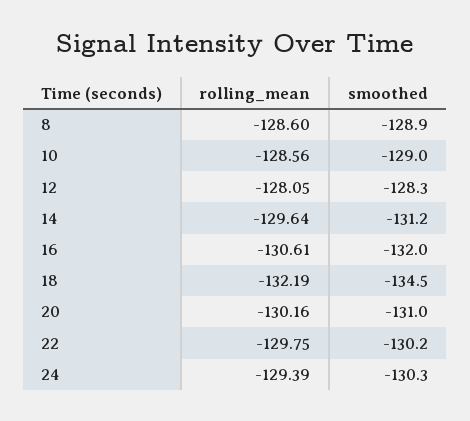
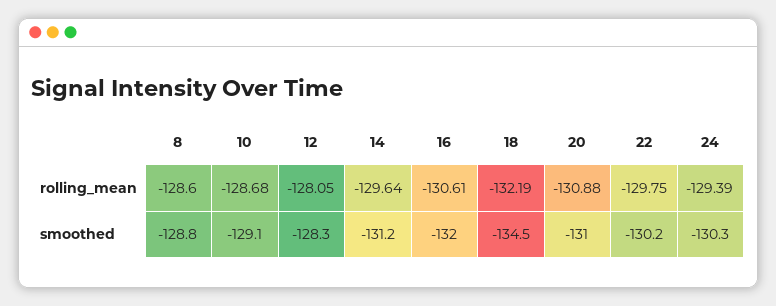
  {
    "rolling_mean": {
      "8": -128.6,
-     "10": -128.56,
+     "10": -128.68,
      "12": -128.05,
      "14": -129.64,
      "16": -130.61,
      "18": -132.19,
-     "20": -130.16,
+     "20": -130.88,
      "22": -129.75,
      "24": -129.39
    },
    "smoothed": {
-     "8": -128.9,
+     "8": -128.8,
-     "10": -129,
+     "10": -129.1,
      "12": -128.3,
      "14": -131.2,
      "16": -132,
      "18": -134.5,
      "20": -131,
      "22": -130.2,
      "24": -130.3
    }
  }

